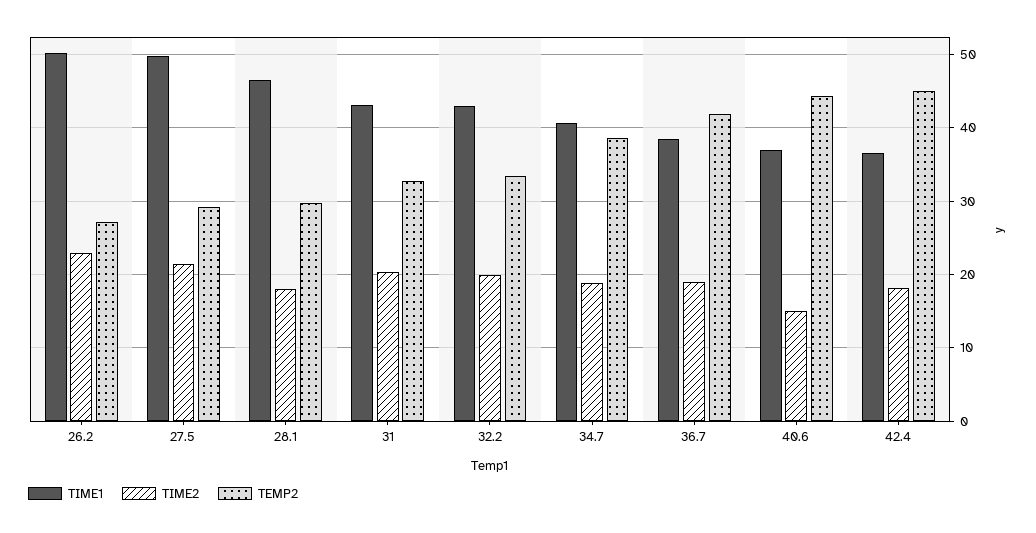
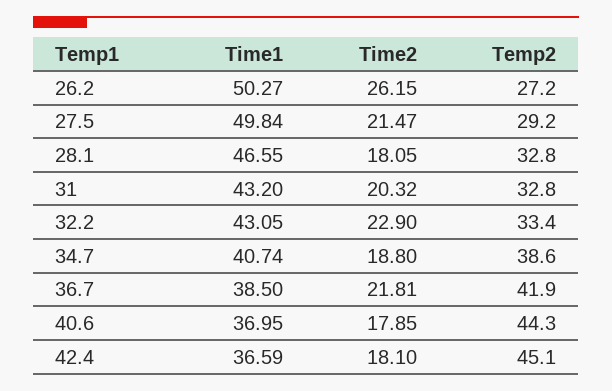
  {
    "TIME1": {
      "26.2": 50.27,
      "27.5": 49.84,
      "28.1": 46.55,
      "31": 43.2,
      "32.2": 43.05,
      "34.7": 40.74,
      "36.7": 38.5,
      "40.6": 36.95,
      "42.4": 36.59
    },
    "TIME2": {
-     "26.2": 23,
+     "26.2": 26.15,
      "27.5": 21.47,
      "28.1": 18.05,
      "31": 20.32,
-     "32.2": 20,
+     "32.2": 22.9,
      "34.7": 18.8,
-     "36.7": 19,
+     "36.7": 21.81,
-     "40.6": 15,
+     "40.6": 17.85,
      "42.4": 18.1
    },
    "TEMP2": {
      "26.2": 27.2,
      "27.5": 29.2,
-     "28.1": 30,
+     "28.1": 32.8,
      "31": 32.8,
      "32.2": 33.4,
      "34.7": 38.6,
      "36.7": 41.9,
      "40.6": 44.3,
      "42.4": 45.1
    }
  }

